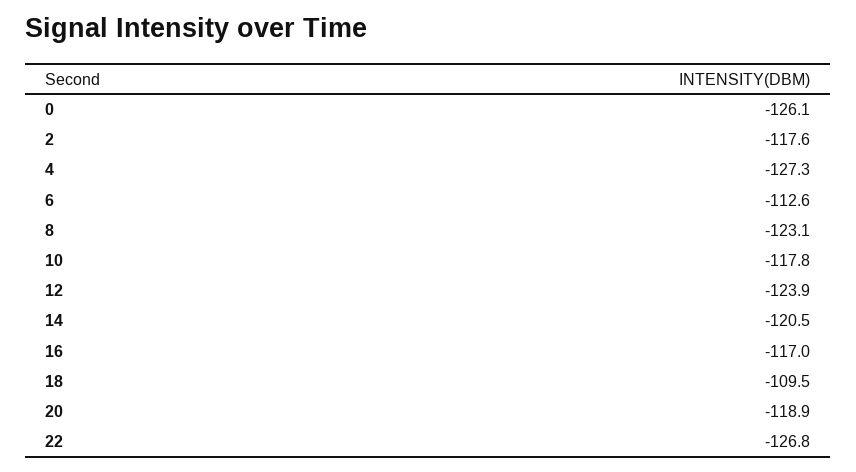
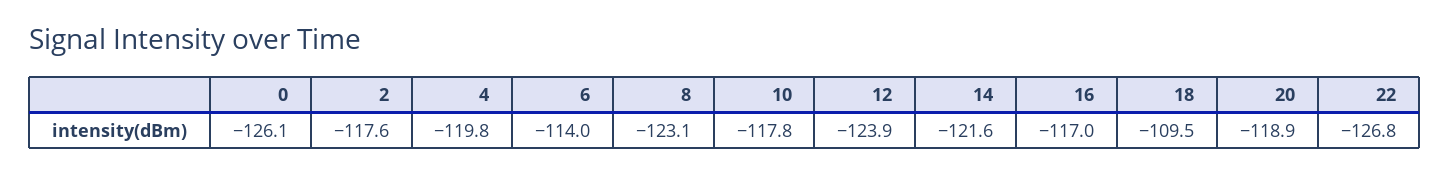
  {
    "0": -126.1,
    "2": -117.6,
-   "4": -127.3,
+   "4": -119.8,
-   "6": -112.6,
+   "6": -114,
    "8": -123.1,
    "10": -117.8,
    "12": -123.9,
-   "14": -120.5,
+   "14": -121.6,
    "16": -117,
    "18": -109.5,
    "20": -118.9,
    "22": -126.8
  }

